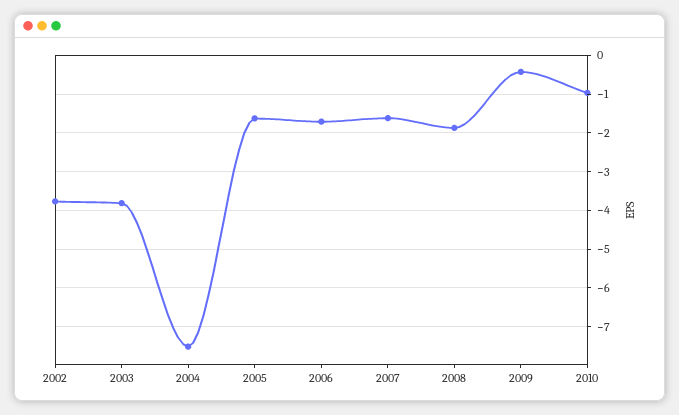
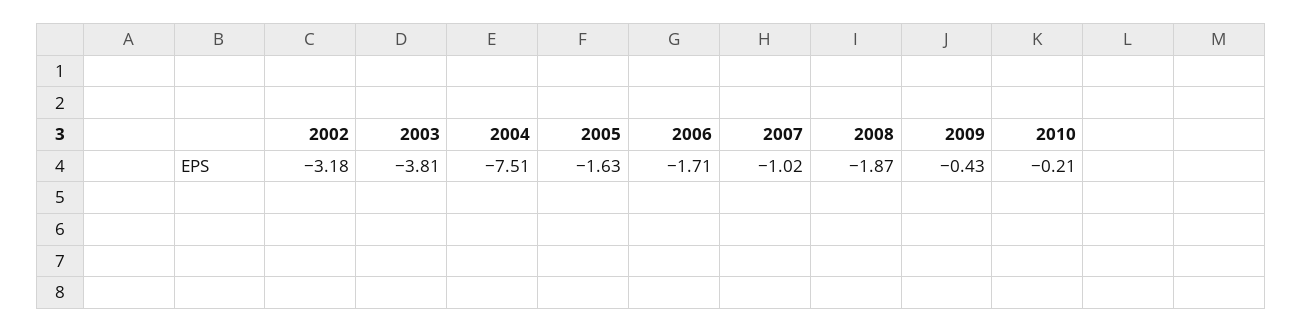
  {
-   "2002": -3.8,
+   "2002": -3.18,
    "2003": -3.81,
    "2004": -7.51,
    "2005": -1.63,
    "2006": -1.71,
-   "2007": -1.6,
+   "2007": -1.02,
    "2008": -1.87,
    "2009": -0.43,
-   "2010": -1
+   "2010": -0.21
  }

